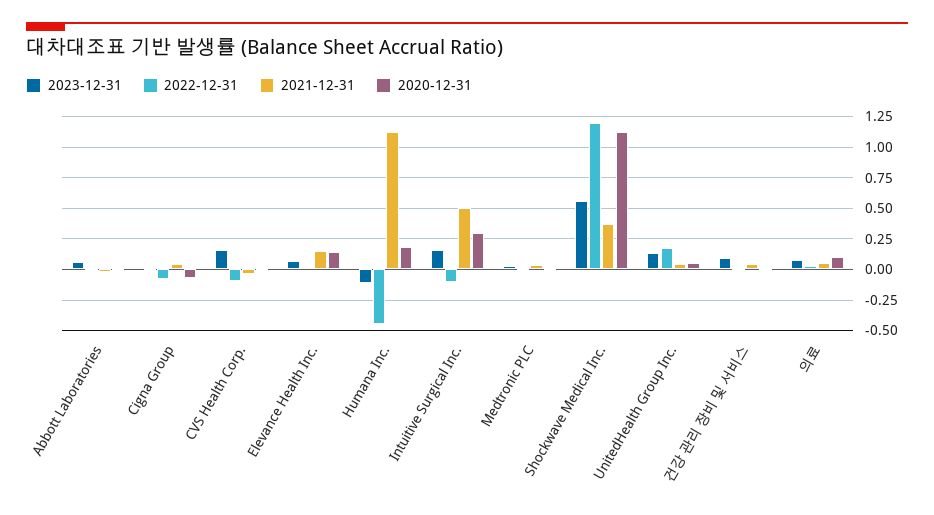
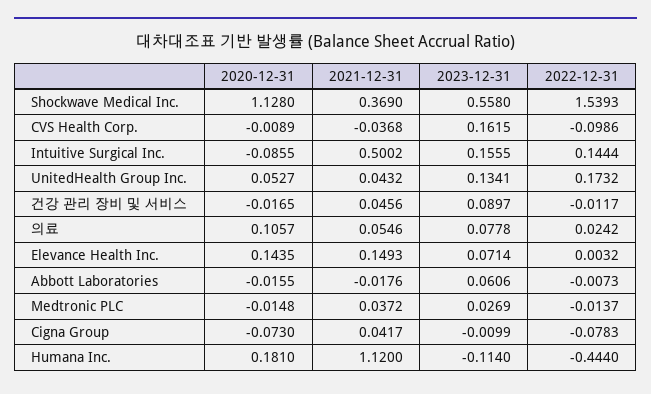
  {
    "2023-12-31": {
      "Abbott Laboratories": 0.0606,
      "Cigna Group": -0.0099,
      "CVS Health Corp.": 0.1615,
      "Elevance Health Inc.": 0.0714,
      "Humana Inc.": -0.114,
      "Intuitive Surgical Inc.": 0.1555,
      "Medtronic PLC": 0.0269,
      "Shockwave Medical Inc.": 0.558,
      "UnitedHealth Group Inc.": 0.1341,
      "건강 관리 장비 및 서비스": 0.0897,
      "의료": 0.0778
    },
    "2022-12-31": {
      "Abbott Laboratories": -0.0073,
      "Cigna Group": -0.0783,
      "CVS Health Corp.": -0.0986,
      "Elevance Health Inc.": 0.0032,
      "Humana Inc.": -0.444,
-     "Intuitive Surgical Inc.": -0.1,
+     "Intuitive Surgical Inc.": 0.1444,
      "Medtronic PLC": -0.0137,
-     "Shockwave Medical Inc.": 1.2,
+     "Shockwave Medical Inc.": 1.5393,
      "UnitedHealth Group Inc.": 0.1732,
      "건강 관리 장비 및 서비스": -0.0117,
      "의료": 0.0242
    },
    "2021-12-31": {
      "Abbott Laboratories": -0.0176,
      "Cigna Group": 0.0417,
      "CVS Health Corp.": -0.0368,
      "Elevance Health Inc.": 0.1493,
      "Humana Inc.": 1.12,
      "Intuitive Surgical Inc.": 0.5002,
      "Medtronic PLC": 0.0372,
      "Shockwave Medical Inc.": 0.369,
      "UnitedHealth Group Inc.": 0.0432,
      "건강 관리 장비 및 서비스": 0.0456,
      "의료": 0.0546
    },
    "2020-12-31": {
      "Abbott Laboratories": -0.0155,
      "Cigna Group": -0.073,
      "CVS Health Corp.": -0.0089,
      "Elevance Health Inc.": 0.1435,
      "Humana Inc.": 0.181,
-     "Intuitive Surgical Inc.": 0.3,
+     "Intuitive Surgical Inc.": -0.0855,
      "Medtronic PLC": -0.0148,
      "Shockwave Medical Inc.": 1.128,
      "UnitedHealth Group Inc.": 0.0527,
      "건강 관리 장비 및 서비스": -0.0165,
      "의료": 0.1057
    }
  }

